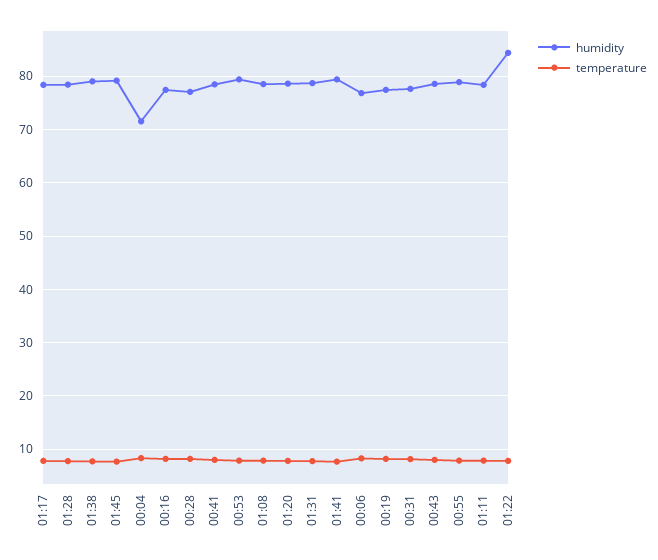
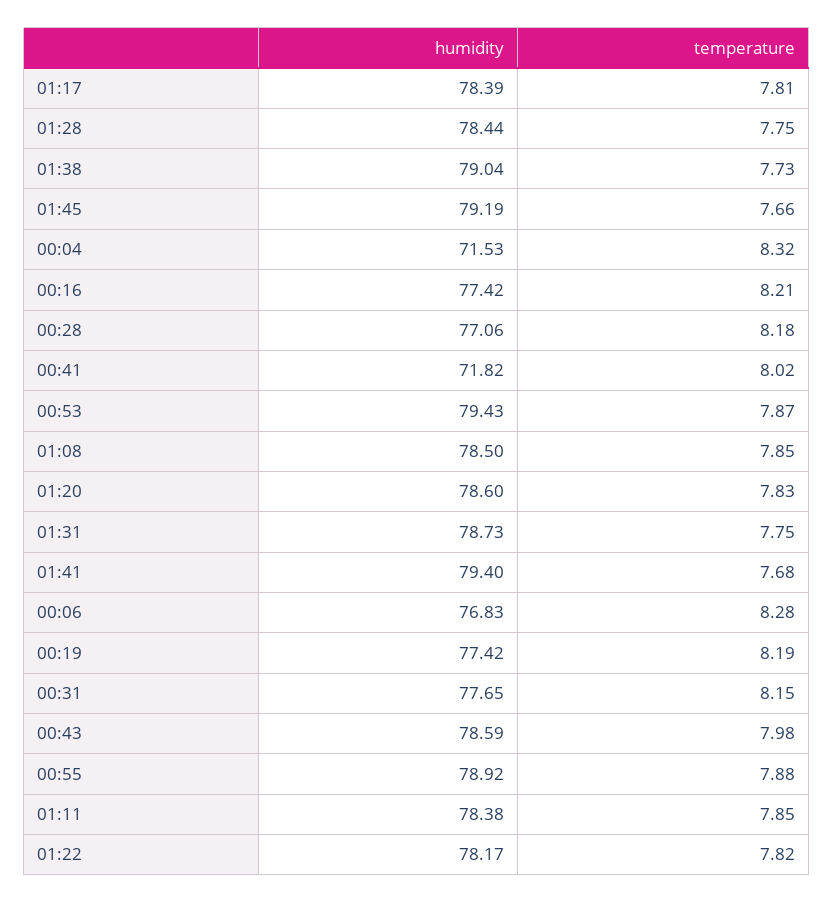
  {
    "humidity": {
      "01:17": 78.39,
      "01:28": 78.44,
      "01:38": 79.04,
      "01:45": 79.19,
      "00:04": 71.53,
      "00:16": 77.42,
      "00:28": 77.06,
-     "00:41": 78,
+     "00:41": 71.82,
      "00:53": 79.43,
      "01:08": 78.5,
      "01:20": 78.6,
      "01:31": 78.73,
      "01:41": 79.4,
      "00:06": 76.83,
      "00:19": 77.42,
      "00:31": 77.65,
      "00:43": 78.59,
      "00:55": 78.92,
      "01:11": 78.38,
-     "01:22": 84
+     "01:22": 78.17
    },
    "temperature": {
      "01:17": 7.81,
      "01:28": 7.75,
      "01:38": 7.73,
      "01:45": 7.66,
      "00:04": 8.32,
      "00:16": 8.21,
      "00:28": 8.18,
      "00:41": 8.02,
      "00:53": 7.87,
      "01:08": 7.85,
      "01:20": 7.83,
      "01:31": 7.75,
      "01:41": 7.68,
      "00:06": 8.28,
      "00:19": 8.19,
      "00:31": 8.15,
      "00:43": 7.98,
      "00:55": 7.88,
      "01:11": 7.85,
      "01:22": 7.82
    }
  }

